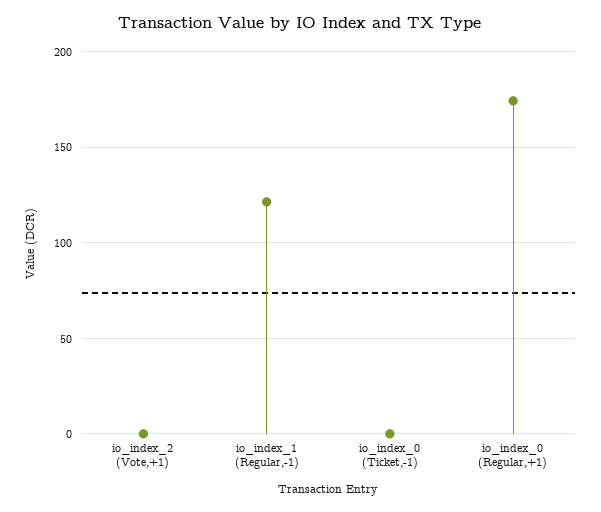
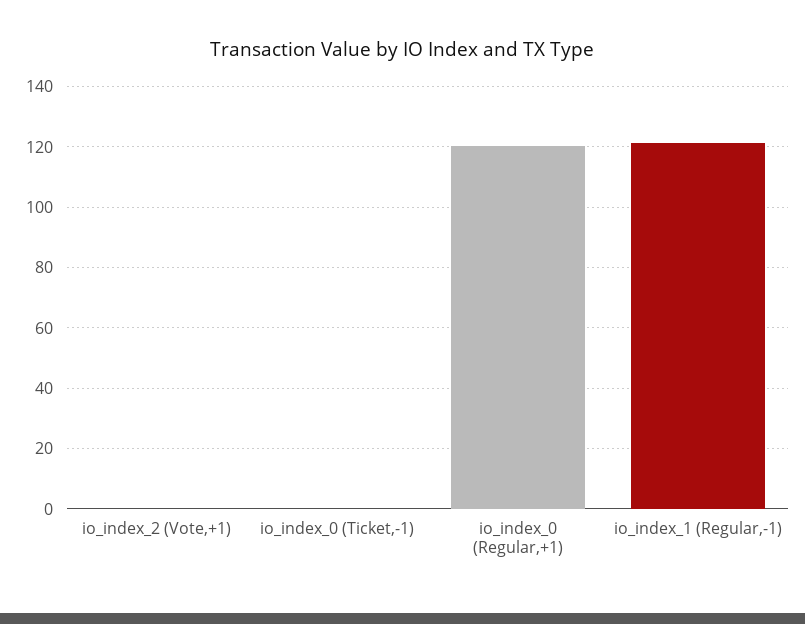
  {
    "io_index_2 (Vote,+1)": 0,
    "io_index_1 (Regular,-1)": 122,
    "io_index_0 (Ticket,-1)": 0,
-   "io_index_0 (Regular,+1)": 175
+   "io_index_0 (Regular,+1)": 120
  }

